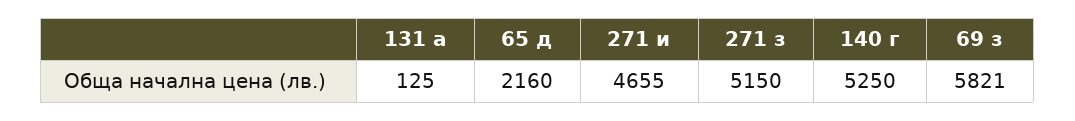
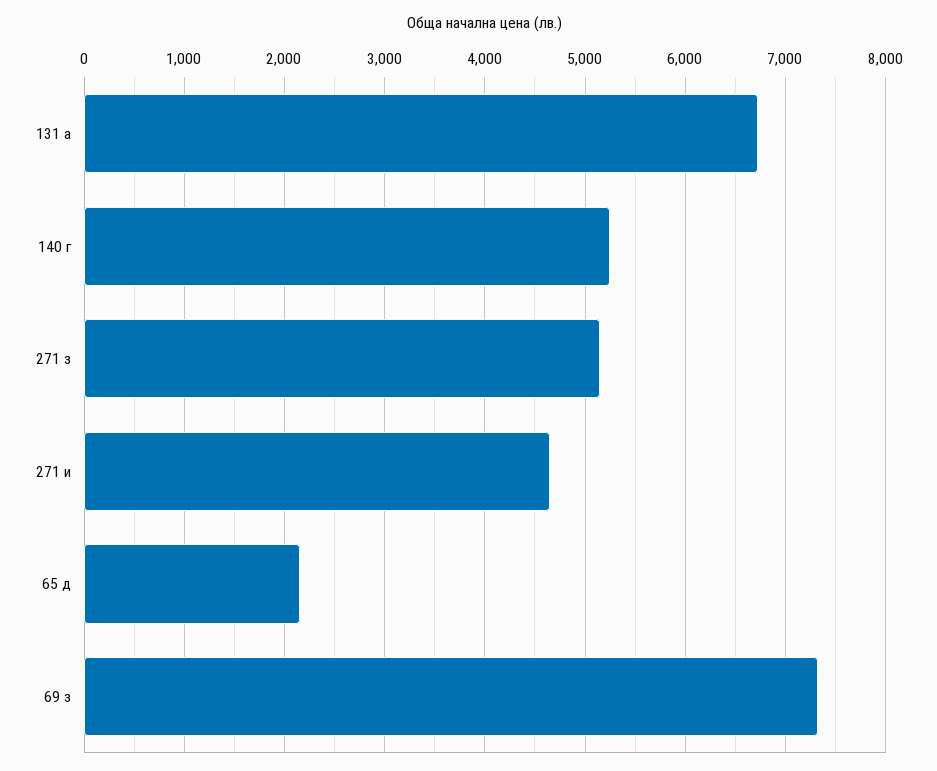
  {
-   "131 а": 125,
+   "131 а": 6700,
    "65 д": 2160,
    "271 и": 4655,
    "271 з": 5150,
    "140 г": 5250,
-   "69 з": 5821
+   "69 з": 7300
  }

